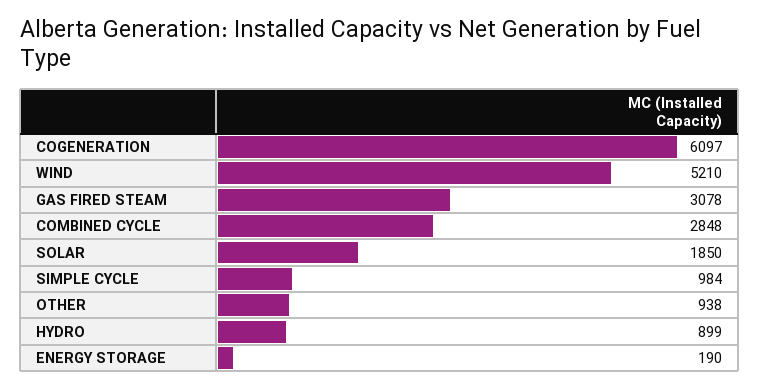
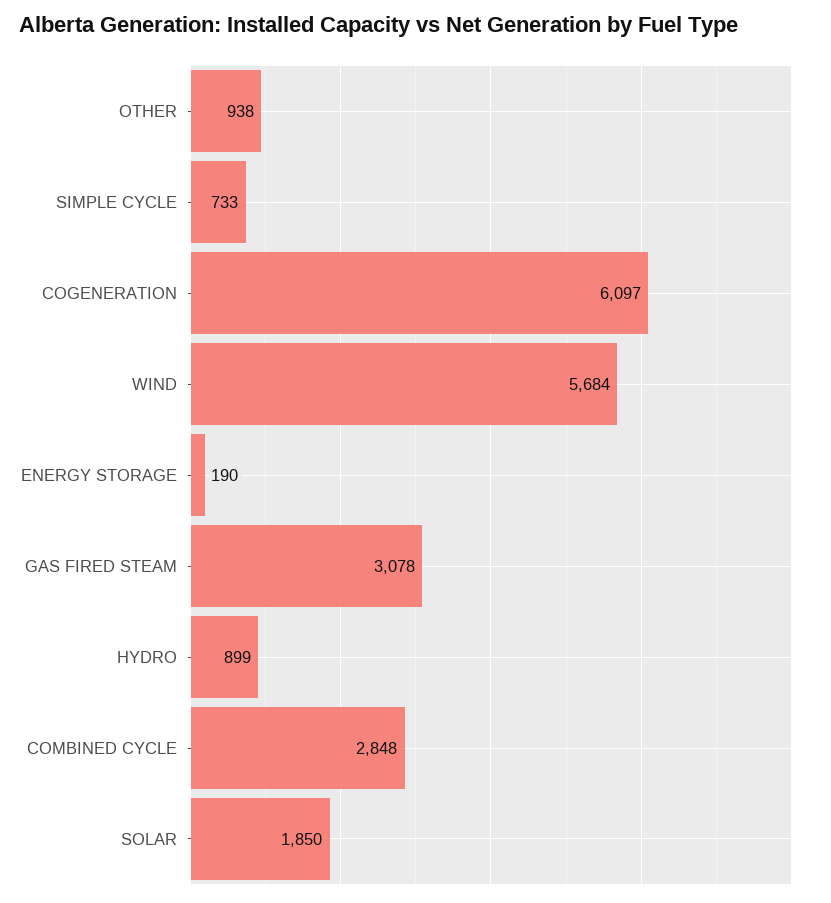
  {
    "COGENERATION": 6097,
-   "WIND": 5210,
+   "WIND": 5684,
    "GAS FIRED STEAM": 3078,
    "COMBINED CYCLE": 2848,
    "SOLAR": 1850,
-   "SIMPLE CYCLE": 984,
+   "SIMPLE CYCLE": 733,
    "OTHER": 938,
    "HYDRO": 899,
    "ENERGY STORAGE": 190
  }

